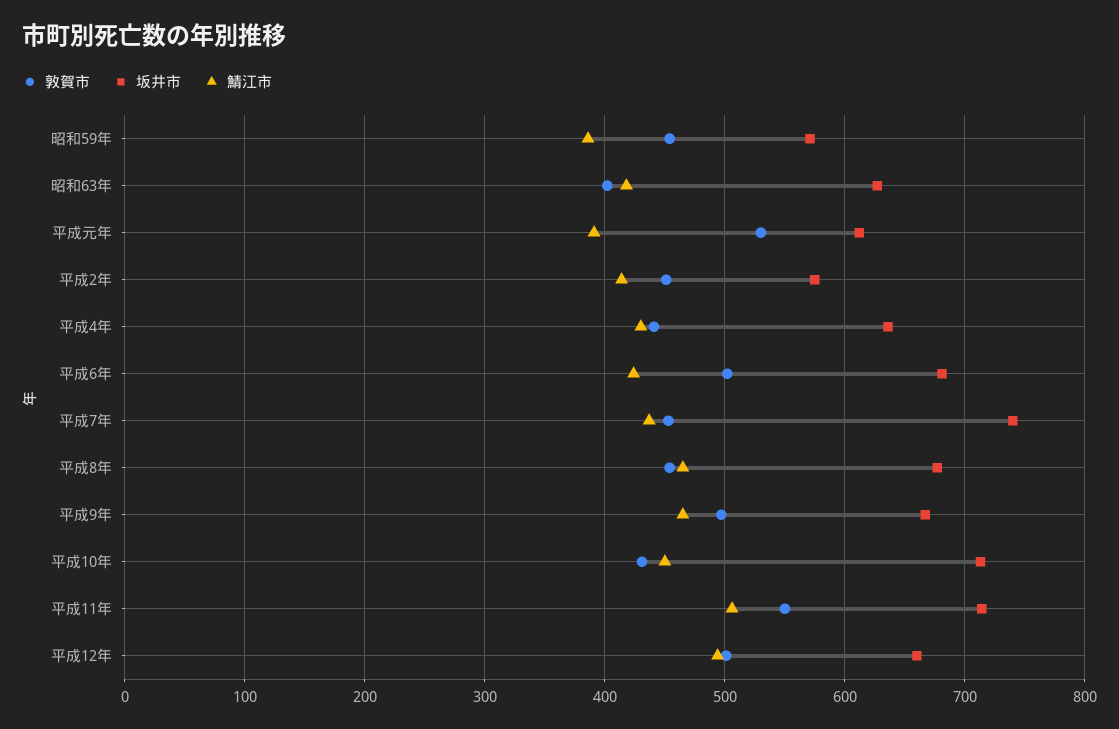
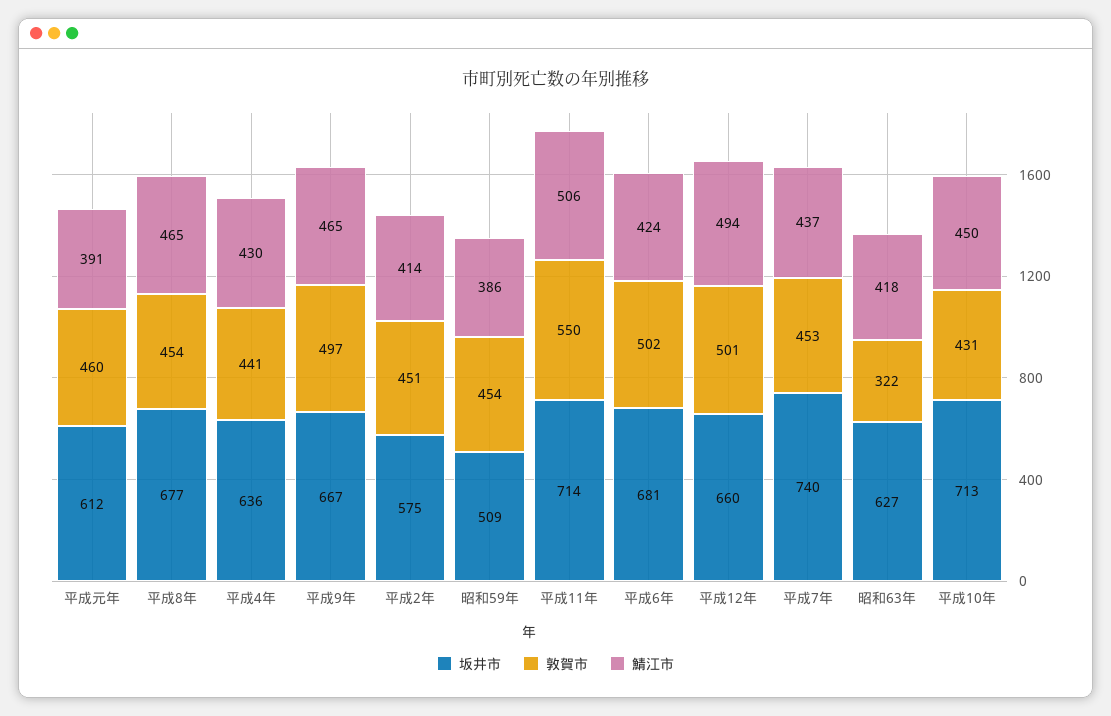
  {
    "敦賀市": {
      "昭和59年": 454,
-     "昭和63年": 400,
+     "昭和63年": 322,
-     "平成元年": 530,
+     "平成元年": 460,
      "平成2年": 451,
      "平成4年": 441,
      "平成6年": 502,
      "平成7年": 453,
      "平成8年": 454,
      "平成9年": 497,
      "平成10年": 431,
      "平成11年": 550,
      "平成12年": 501
    },
    "坂井市": {
-     "昭和59年": 570,
+     "昭和59年": 509,
      "昭和63年": 627,
      "平成元年": 612,
      "平成2年": 575,
      "平成4年": 636,
      "平成6年": 681,
      "平成7年": 740,
      "平成8年": 677,
      "平成9年": 667,
      "平成10年": 713,
      "平成11年": 714,
      "平成12年": 660
    },
    "鯖江市": {
      "昭和59年": 386,
      "昭和63年": 418,
      "平成元年": 391,
      "平成2年": 414,
      "平成4年": 430,
      "平成6年": 424,
      "平成7年": 437,
      "平成8年": 465,
      "平成9年": 465,
      "平成10年": 450,
      "平成11年": 506,
      "平成12年": 494
    }
  }

